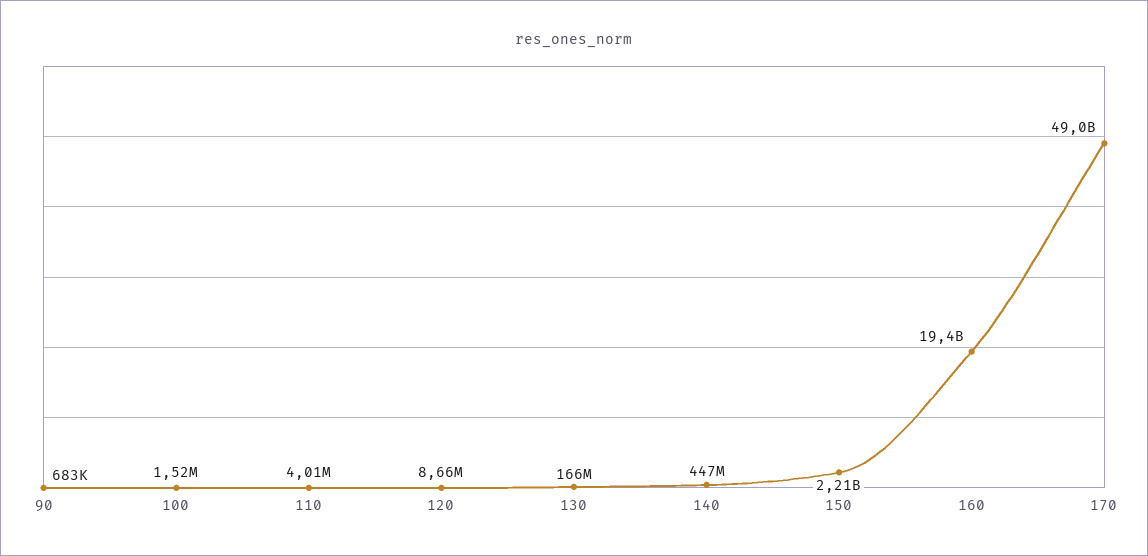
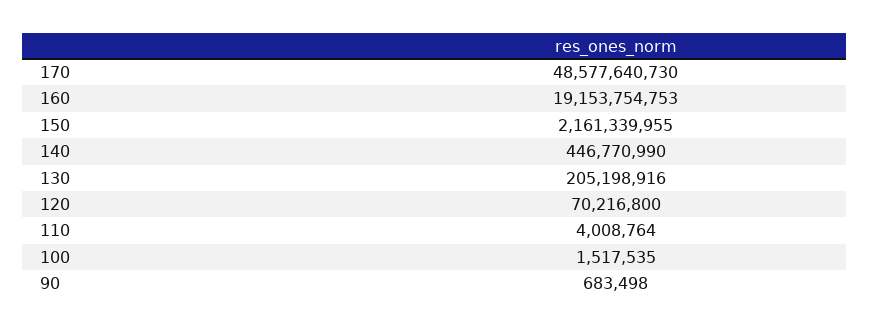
  {
    "90": 683498,
    "100": 1517535,
    "110": 4008764,
-   "120": 8660000,
+   "120": 70216800,
-   "130": 166000000,
+   "130": 205198916,
    "140": 446770990,
-   "150": 2210000000,
+   "150": 2161339955,
-   "160": 19400000000,
+   "160": 19153754753,
-   "170": 49000000000
+   "170": 48577640730
  }

